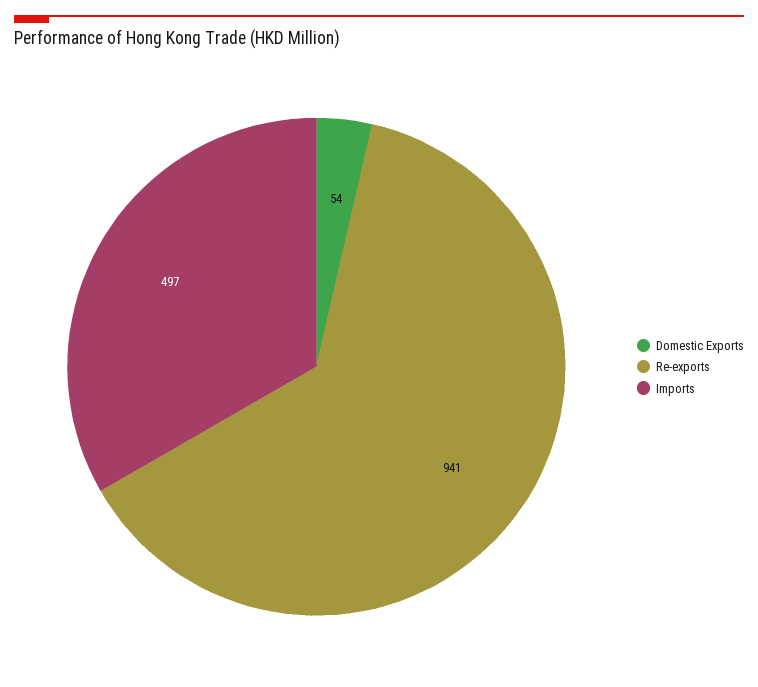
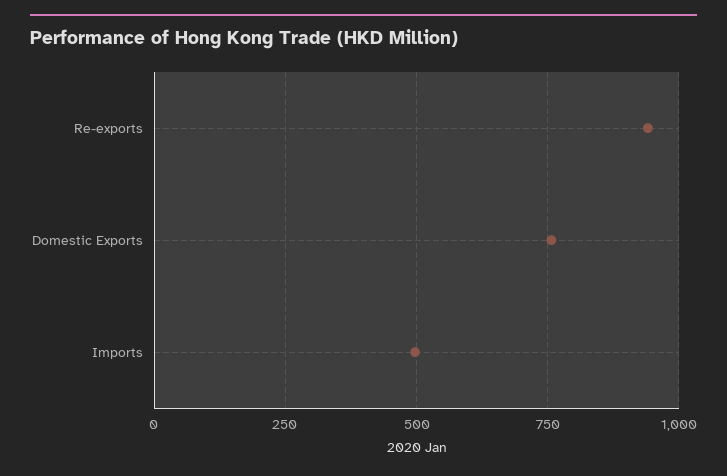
  {
-   "Domestic Exports": 54,
+   "Domestic Exports": 750,
    "Re-exports": 941,
    "Imports": 497
  }

